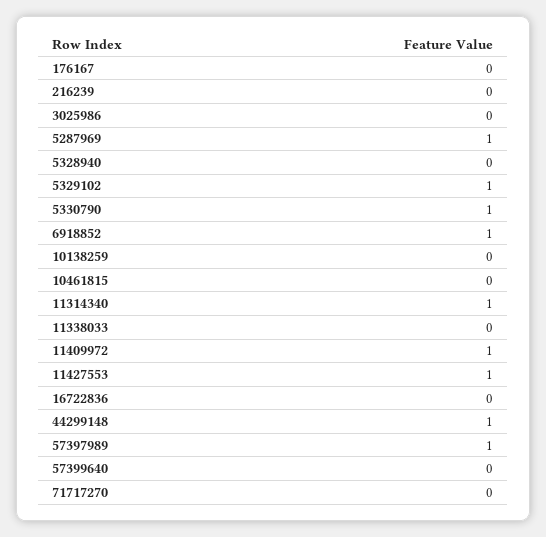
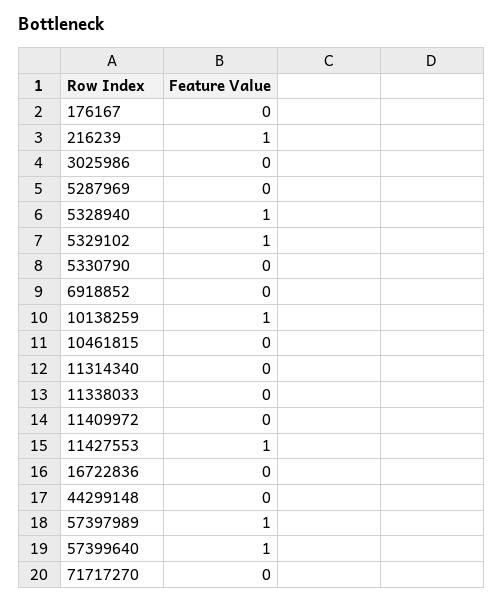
  {
    "176167": 0,
-   "216239": 0,
+   "216239": 1,
    "3025986": 0,
-   "5287969": 1,
+   "5287969": 0,
-   "5328940": 0,
+   "5328940": 1,
    "5329102": 1,
-   "5330790": 1,
+   "5330790": 0,
-   "6918852": 1,
+   "6918852": 0,
-   "10138259": 0,
+   "10138259": 1,
    "10461815": 0,
-   "11314340": 1,
+   "11314340": 0,
    "11338033": 0,
-   "11409972": 1,
+   "11409972": 0,
    "11427553": 1,
    "16722836": 0,
-   "44299148": 1,
+   "44299148": 0,
    "57397989": 1,
-   "57399640": 0,
+   "57399640": 1,
    "71717270": 0
  }

